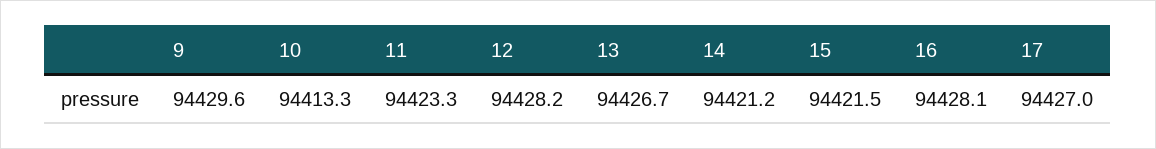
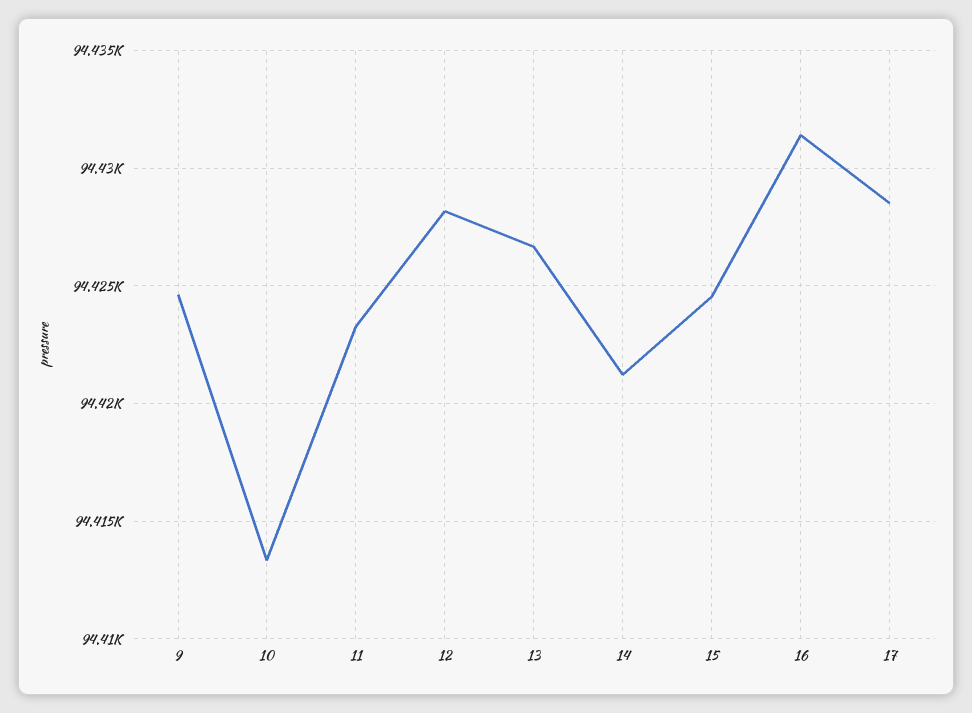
  {
-   "9": 94429.6,
+   "9": 94424.5,
    "10": 94413.3,
    "11": 94423.3,
    "12": 94428.2,
    "13": 94426.7,
    "14": 94421.2,
-   "15": 94421.5,
+   "15": 94424.5,
-   "16": 94428.1,
+   "16": 94431.5,
-   "17": 94427
+   "17": 94428.5
  }

